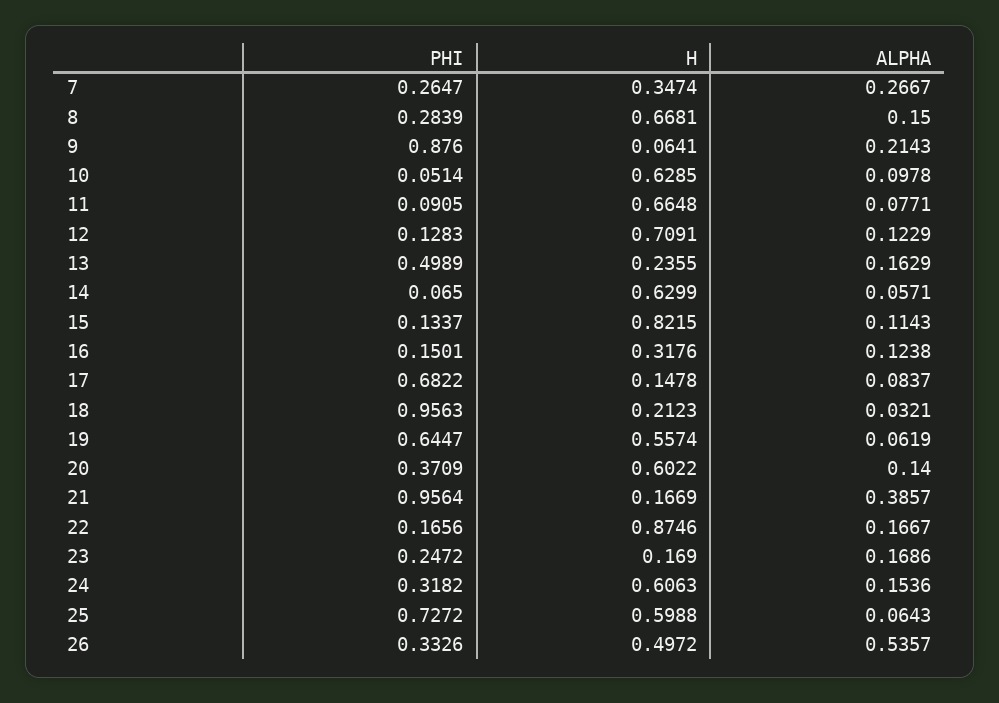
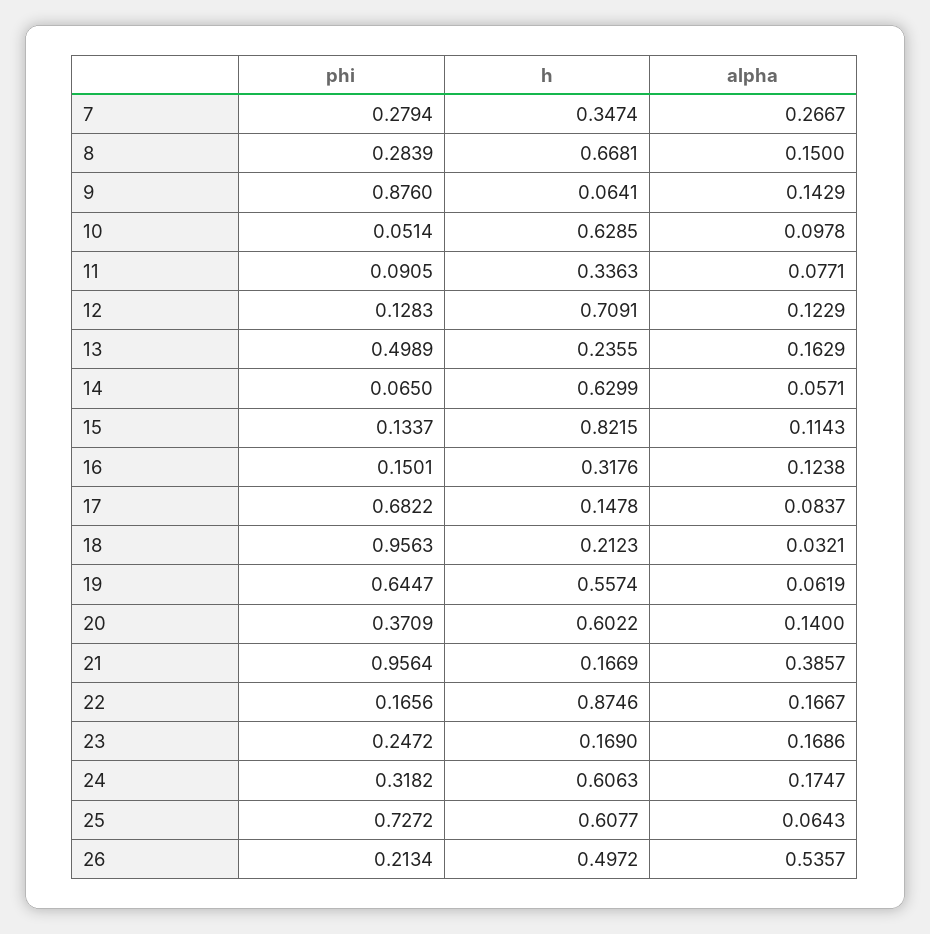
  {
    "PHI": {
-     "7": 0.2647,
+     "7": 0.2794,
      "8": 0.2839,
      "9": 0.876,
      "10": 0.0514,
      "11": 0.0905,
      "12": 0.1283,
      "13": 0.4989,
      "14": 0.065,
      "15": 0.1337,
      "16": 0.1501,
      "17": 0.6822,
      "18": 0.9563,
      "19": 0.6447,
      "20": 0.3709,
      "21": 0.9564,
      "22": 0.1656,
      "23": 0.2472,
      "24": 0.3182,
      "25": 0.7272,
-     "26": 0.3326
+     "26": 0.2134
    },
    "H": {
      "7": 0.3474,
      "8": 0.6681,
      "9": 0.0641,
      "10": 0.6285,
-     "11": 0.6648,
+     "11": 0.3363,
      "12": 0.7091,
      "13": 0.2355,
      "14": 0.6299,
      "15": 0.8215,
      "16": 0.3176,
      "17": 0.1478,
      "18": 0.2123,
      "19": 0.5574,
      "20": 0.6022,
      "21": 0.1669,
      "22": 0.8746,
      "23": 0.169,
      "24": 0.6063,
-     "25": 0.5988,
+     "25": 0.6077,
      "26": 0.4972
    },
    "ALPHA": {
      "7": 0.2667,
      "8": 0.15,
-     "9": 0.2143,
+     "9": 0.1429,
      "10": 0.0978,
      "11": 0.0771,
      "12": 0.1229,
      "13": 0.1629,
      "14": 0.0571,
      "15": 0.1143,
      "16": 0.1238,
      "17": 0.0837,
      "18": 0.0321,
      "19": 0.0619,
      "20": 0.14,
      "21": 0.3857,
      "22": 0.1667,
      "23": 0.1686,
-     "24": 0.1536,
+     "24": 0.1747,
      "25": 0.0643,
      "26": 0.5357
    }
  }

